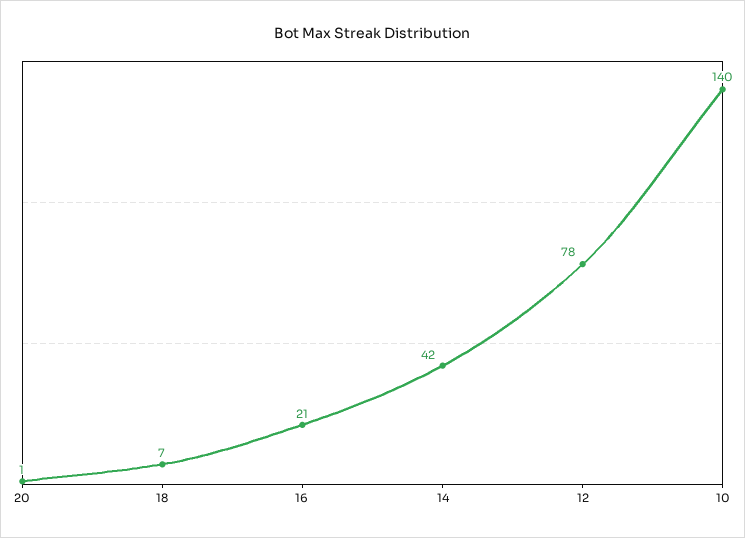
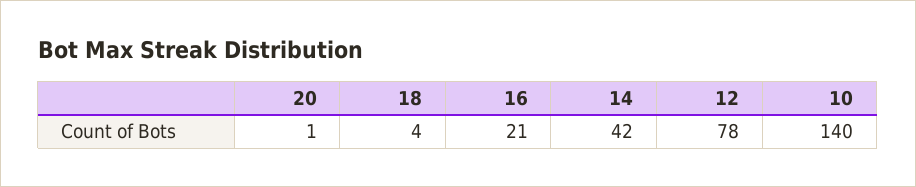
  {
    "20": 1,
-   "18": 7,
+   "18": 4,
    "16": 21,
    "14": 42,
    "12": 78,
    "10": 140
  }

